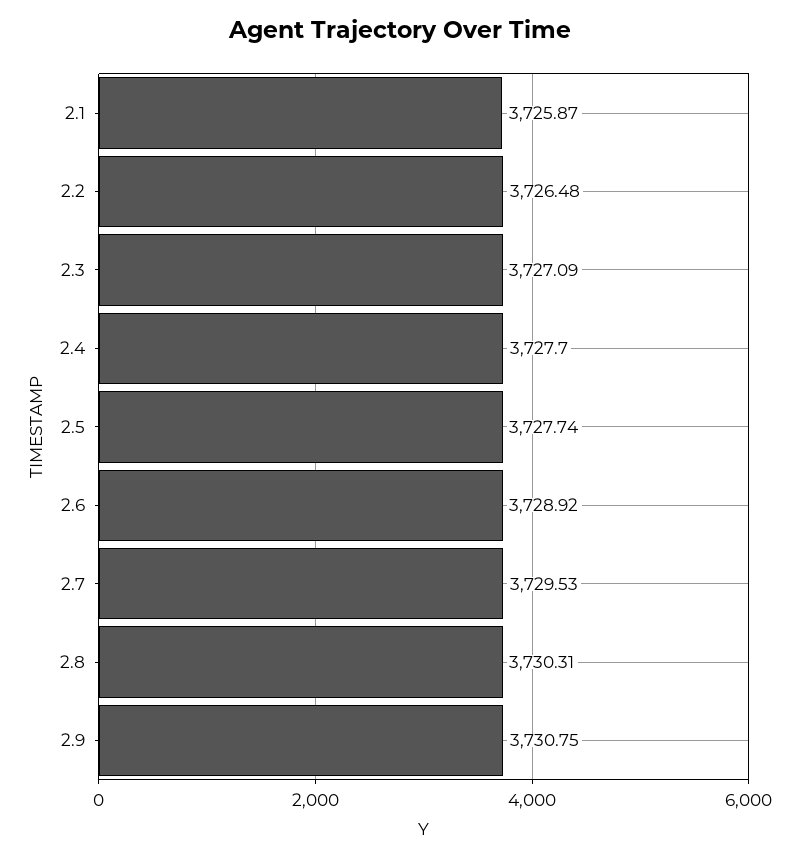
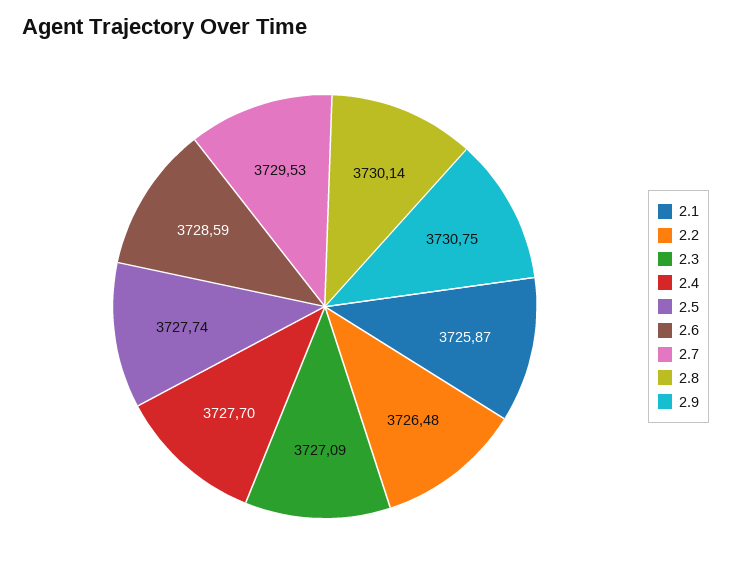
  {
    "2.1": 3725.87,
    "2.2": 3726.48,
    "2.3": 3727.09,
    "2.4": 3727.7,
    "2.5": 3727.74,
-   "2.6": 3728.92,
+   "2.6": 3728.59,
    "2.7": 3729.53,
-   "2.8": 3730.31,
+   "2.8": 3730.14,
    "2.9": 3730.75
  }

